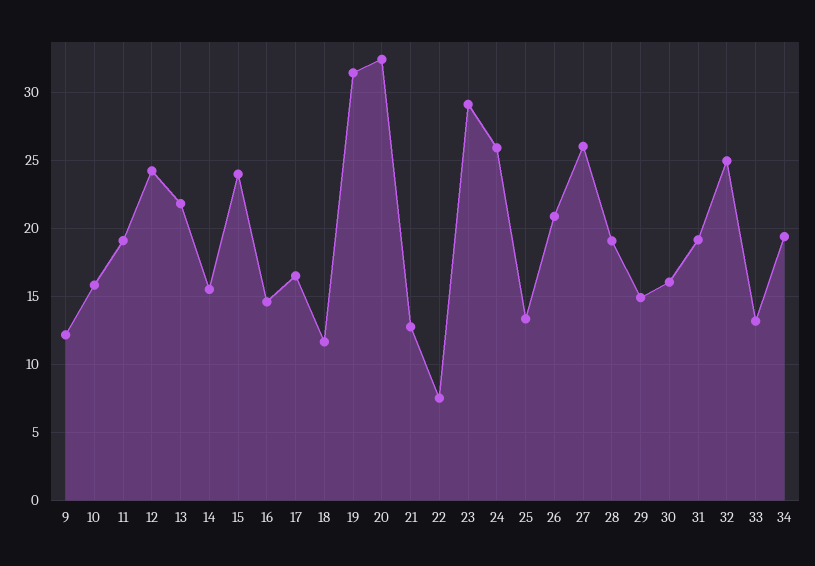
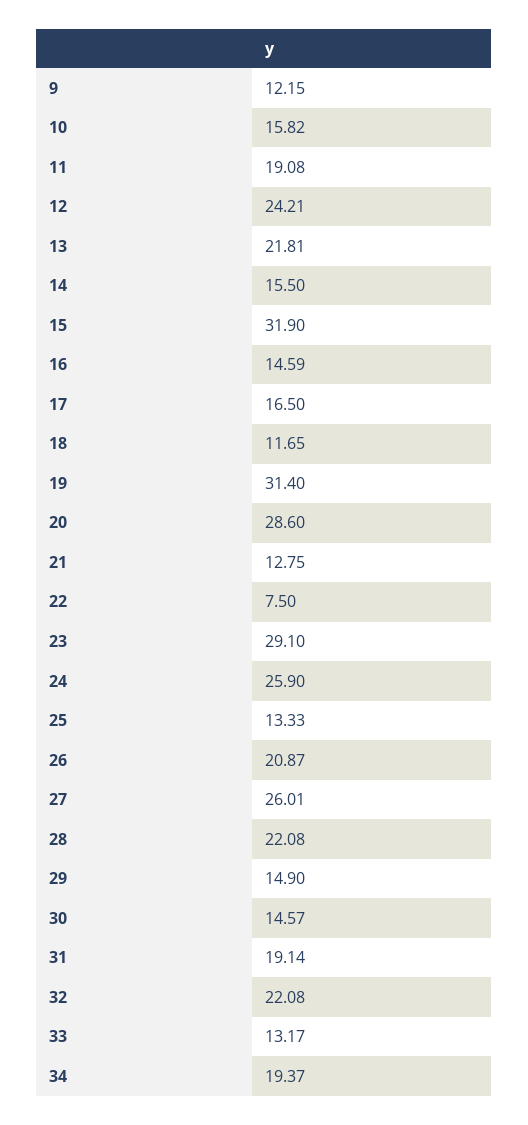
  {
    "9": 12.15,
    "10": 15.82,
    "11": 19.08,
    "12": 24.21,
    "13": 21.81,
    "14": 15.5,
-   "15": 24,
+   "15": 31.9,
    "16": 14.59,
    "17": 16.5,
    "18": 11.65,
    "19": 31.4,
-   "20": 32.5,
+   "20": 28.6,
    "21": 12.75,
    "22": 7.5,
    "23": 29.1,
    "24": 25.9,
    "25": 13.33,
    "26": 20.87,
    "27": 26.01,
-   "28": 19,
+   "28": 22.08,
    "29": 14.9,
-   "30": 16,
+   "30": 14.57,
    "31": 19.14,
-   "32": 25,
+   "32": 22.08,
    "33": 13.17,
    "34": 19.37
  }

